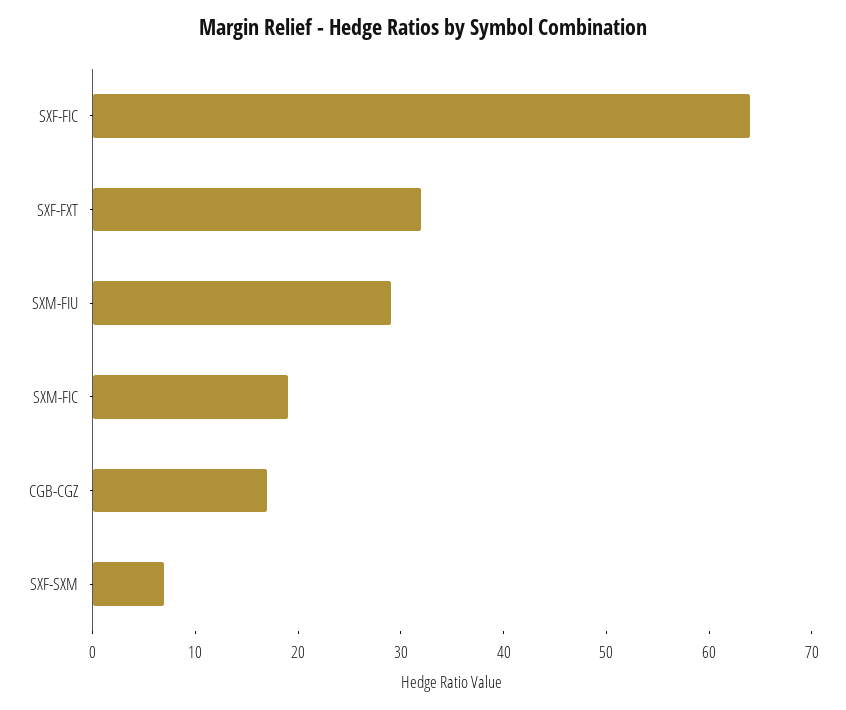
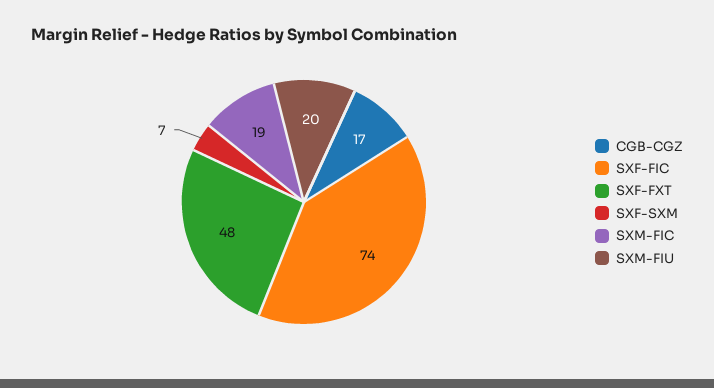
  {
-   "SXF-FIC": 64,
+   "SXF-FIC": 74,
-   "SXF-FXT": 32,
+   "SXF-FXT": 48,
-   "SXM-FIU": 29,
+   "SXM-FIU": 20,
    "SXM-FIC": 19,
    "CGB-CGZ": 17,
    "SXF-SXM": 7
  }

